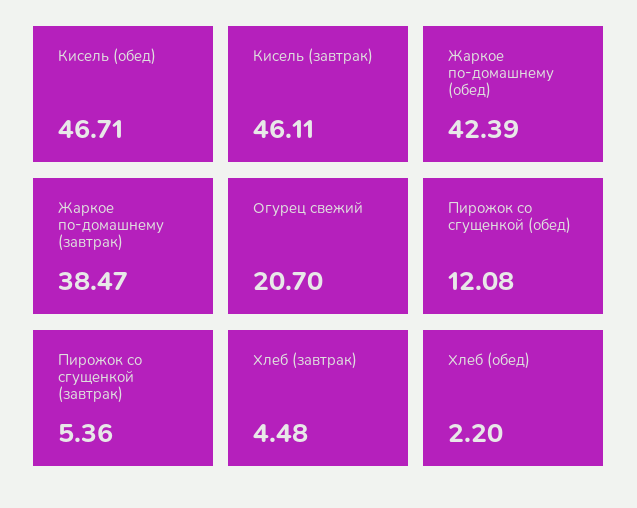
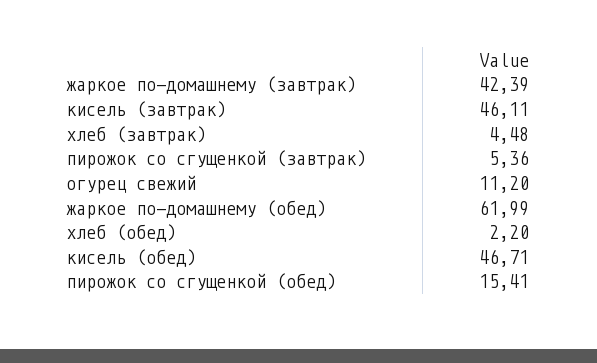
  {
    "Кисель (обед)": 46.71,
    "Кисель (завтрак)": 46.11,
-   "Жаркое по-домашнему (обед)": 42.39,
+   "Жаркое по-домашнему (обед)": 61.99,
-   "Жаркое по-домашнему (завтрак)": 38.47,
+   "Жаркое по-домашнему (завтрак)": 42.39,
-   "Огурец свежий": 20.7,
+   "Огурец свежий": 11.2,
-   "Пирожок со сгущенкой (обед)": 12.08,
+   "Пирожок со сгущенкой (обед)": 15.41,
    "Пирожок со сгущенкой (завтрак)": 5.36,
    "Хлеб (завтрак)": 4.48,
    "Хлеб (обед)": 2.2
  }

